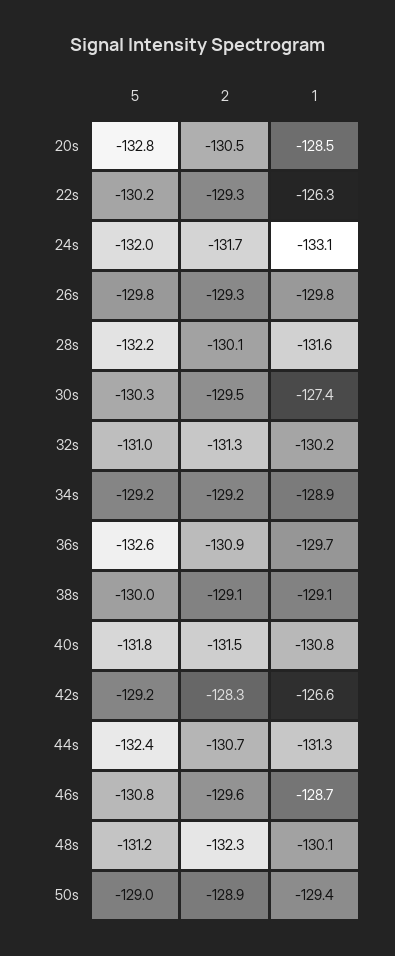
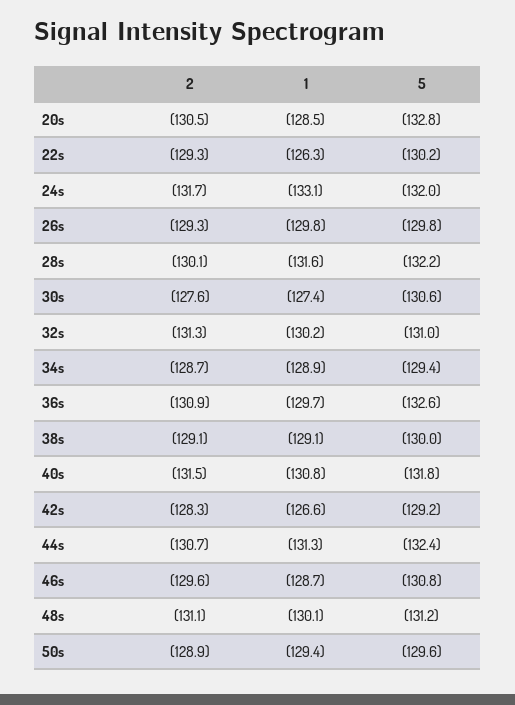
  {
    "5": {
      "20s": -132.8,
      "22s": -130.2,
      "24s": -132,
      "26s": -129.8,
      "28s": -132.2,
-     "30s": -130.3,
+     "30s": -130.6,
      "32s": -131,
-     "34s": -129.2,
+     "34s": -129.4,
      "36s": -132.6,
      "38s": -130,
      "40s": -131.8,
      "42s": -129.2,
      "44s": -132.4,
      "46s": -130.8,
      "48s": -131.2,
-     "50s": -129
+     "50s": -129.6
    },
    "2": {
      "20s": -130.5,
      "22s": -129.3,
      "24s": -131.7,
      "26s": -129.3,
      "28s": -130.1,
-     "30s": -129.5,
+     "30s": -127.6,
      "32s": -131.3,
-     "34s": -129.2,
+     "34s": -128.7,
      "36s": -130.9,
      "38s": -129.1,
      "40s": -131.5,
      "42s": -128.3,
      "44s": -130.7,
      "46s": -129.6,
-     "48s": -132.3,
+     "48s": -131.1,
      "50s": -128.9
    },
    "1": {
      "20s": -128.5,
      "22s": -126.3,
      "24s": -133.1,
      "26s": -129.8,
      "28s": -131.6,
      "30s": -127.4,
      "32s": -130.2,
      "34s": -128.9,
      "36s": -129.7,
      "38s": -129.1,
      "40s": -130.8,
      "42s": -126.6,
      "44s": -131.3,
      "46s": -128.7,
      "48s": -130.1,
      "50s": -129.4
    }
  }

